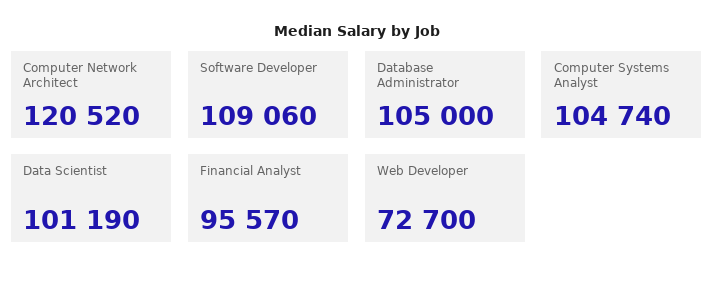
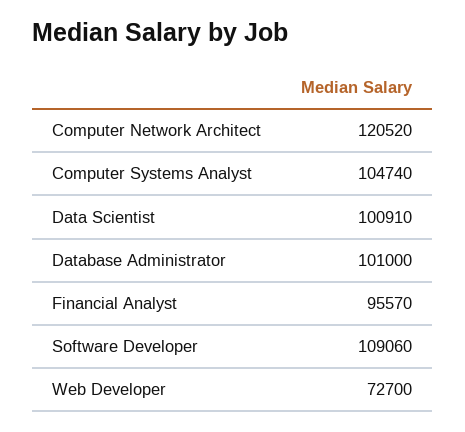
  {
    "Computer Network Architect": 120520,
    "Software Developer": 109060,
-   "Database Administrator": 105000,
+   "Database Administrator": 101000,
    "Computer Systems Analyst": 104740,
-   "Data Scientist": 101190,
+   "Data Scientist": 100910,
    "Financial Analyst": 95570,
    "Web Developer": 72700
  }

